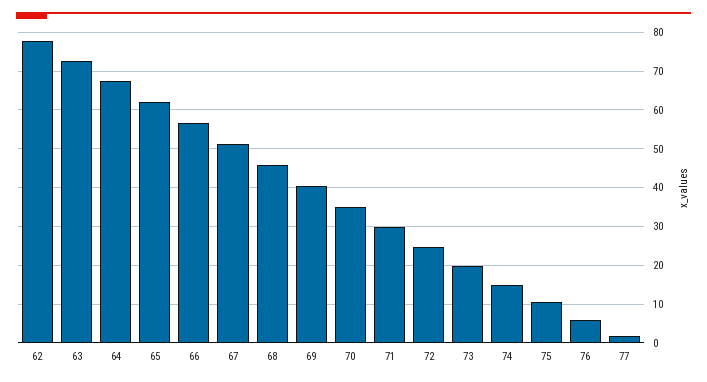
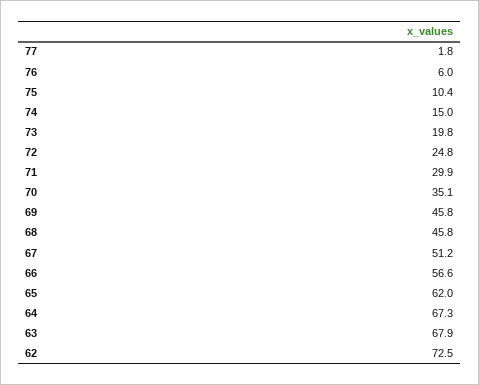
  {
-   "62": 78,
+   "62": 72.5,
-   "63": 72,
+   "63": 67.9,
    "64": 67.3,
    "65": 62,
    "66": 56.6,
    "67": 51.2,
    "68": 45.8,
-   "69": 40,
+   "69": 45.8,
    "70": 35.1,
    "71": 29.9,
    "72": 24.8,
    "73": 19.8,
    "74": 15,
    "75": 10.4,
    "76": 6,
    "77": 1.8
  }

